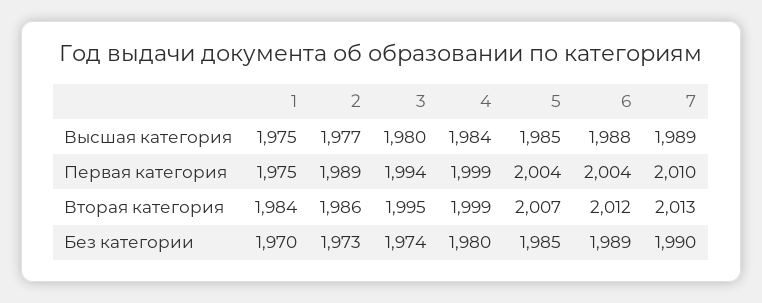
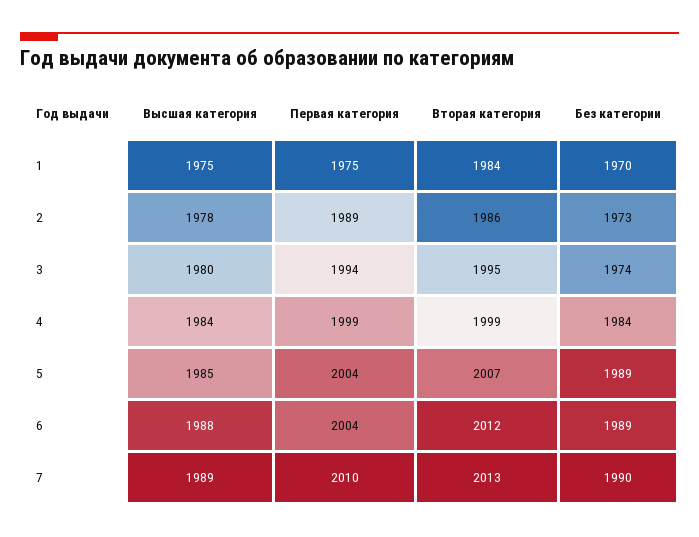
  {
    "1": {
      "Высшая категория": 1975,
      "Первая категория": 1975,
      "Вторая категория": 1984,
      "Без категории": 1970
    },
    "2": {
-     "Высшая категория": 1977,
+     "Высшая категория": 1978,
      "Первая категория": 1989,
      "Вторая категория": 1986,
      "Без категории": 1973
    },
    "3": {
      "Высшая категория": 1980,
      "Первая категория": 1994,
      "Вторая категория": 1995,
      "Без категории": 1974
    },
    "4": {
      "Высшая категория": 1984,
      "Первая категория": 1999,
      "Вторая категория": 1999,
-     "Без категории": 1980
+     "Без категории": 1984
    },
    "5": {
      "Высшая категория": 1985,
      "Первая категория": 2004,
      "Вторая категория": 2007,
-     "Без категории": 1985
+     "Без категории": 1989
    },
    "6": {
      "Высшая категория": 1988,
      "Первая категория": 2004,
      "Вторая категория": 2012,
      "Без категории": 1989
    },
    "7": {
      "Высшая категория": 1989,
      "Первая категория": 2010,
      "Вторая категория": 2013,
      "Без категории": 1990
    }
  }

